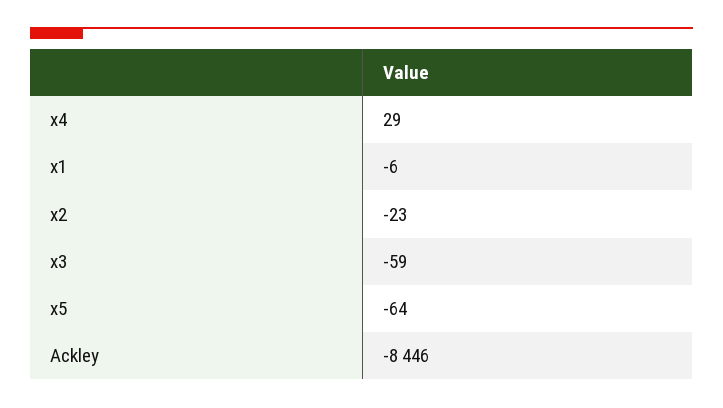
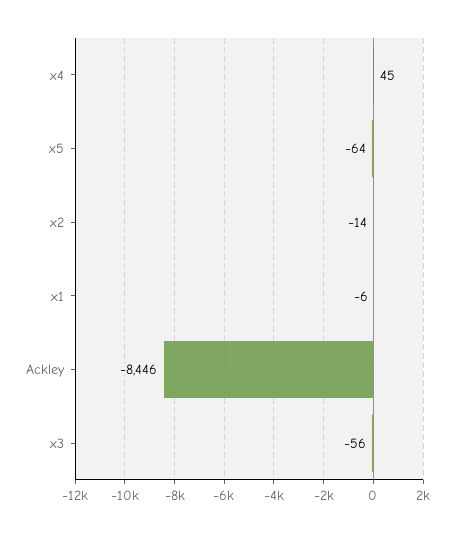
  {
-   "x4": 29,
+   "x4": 45,
    "x1": -6,
-   "x2": -23,
+   "x2": -14,
-   "x3": -59,
+   "x3": -56,
    "x5": -64,
    "Ackley": -8446
  }

